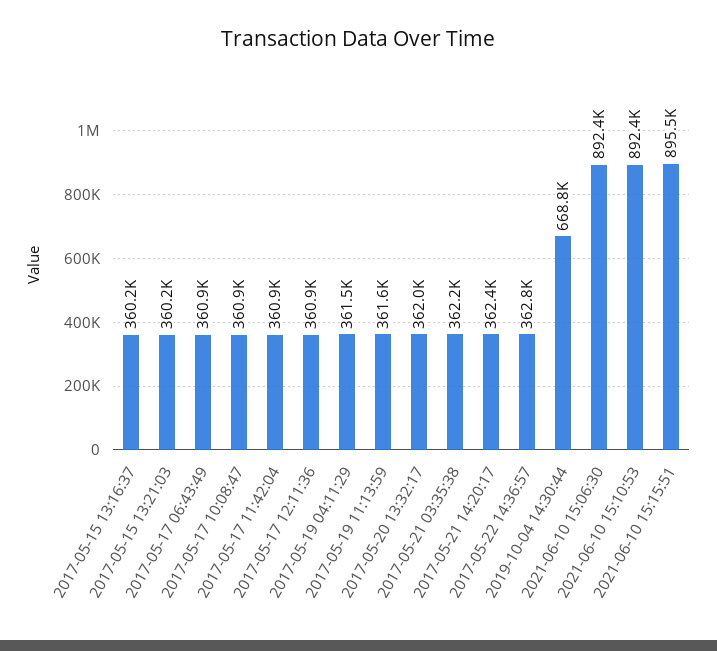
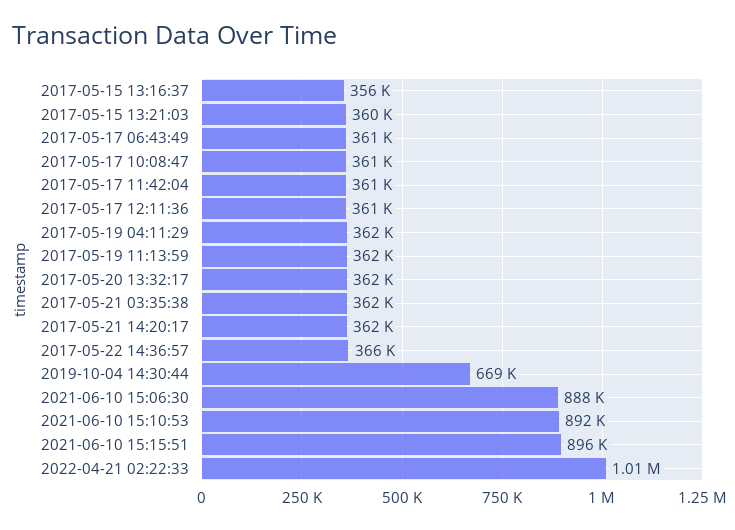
  {
-   "2017-05-15 13:16:37": 360200,
+   "2017-05-15 13:16:37": 356000,
    "2017-05-15 13:21:03": 360200,
    "2017-05-17 06:43:49": 360900,
    "2017-05-17 10:08:47": 360900,
    "2017-05-17 11:42:04": 360900,
    "2017-05-17 12:11:36": 360900,
    "2017-05-19 04:11:29": 361500,
    "2017-05-19 11:13:59": 361600,
    "2017-05-20 13:32:17": 362000,
    "2017-05-21 03:35:38": 362200,
    "2017-05-21 14:20:17": 362400,
-   "2017-05-22 14:36:57": 362800,
+   "2017-05-22 14:36:57": 366000,
    "2019-10-04 14:30:44": 668800,
-   "2021-06-10 15:06:30": 892400,
+   "2021-06-10 15:06:30": 888000,
    "2021-06-10 15:10:53": 892400,
-   "2021-06-10 15:15:51": 895500
+   "2021-06-10 15:15:51": 895500,
+   "2022-04-21 02:22:33": 1010000
  }

